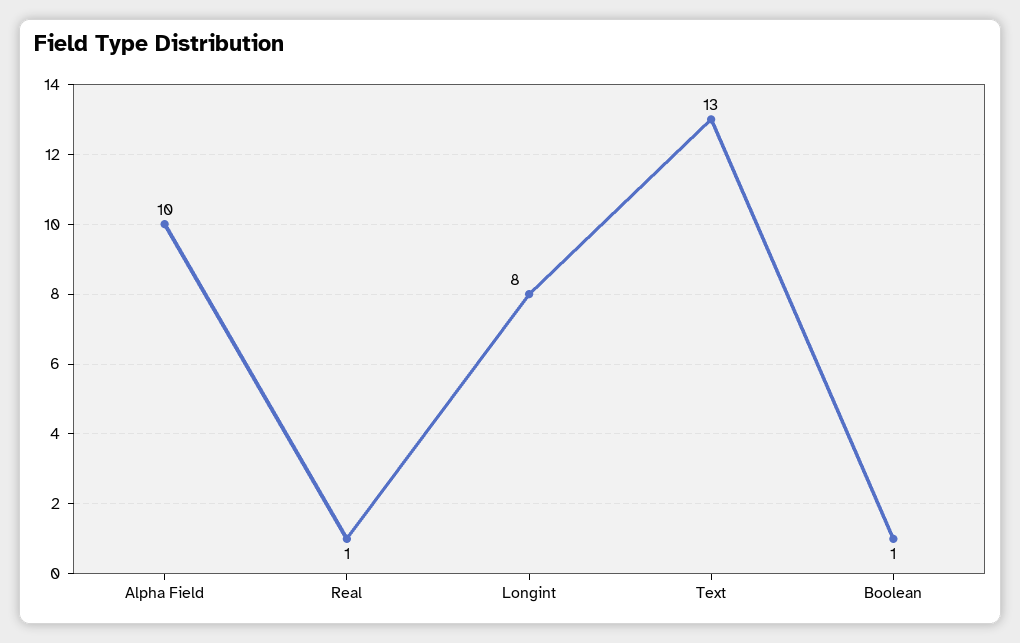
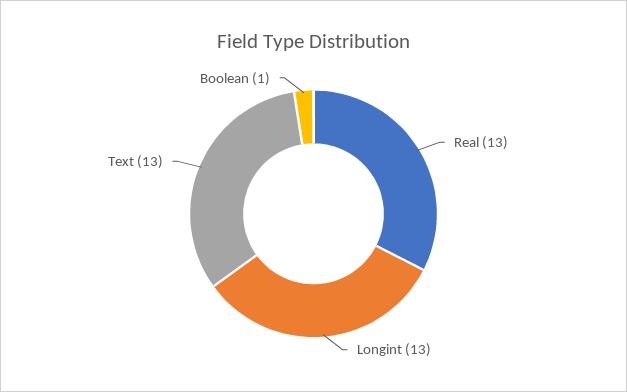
  {
-   "Alpha Field": 10,
-   "Real": 1,
+   "Real": 13,
-   "Longint": 8,
+   "Longint": 13,
    "Text": 13,
    "Boolean": 1
  }

